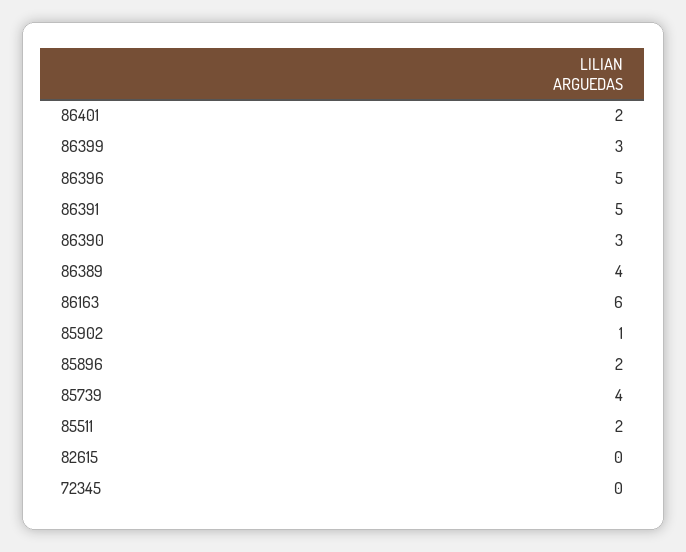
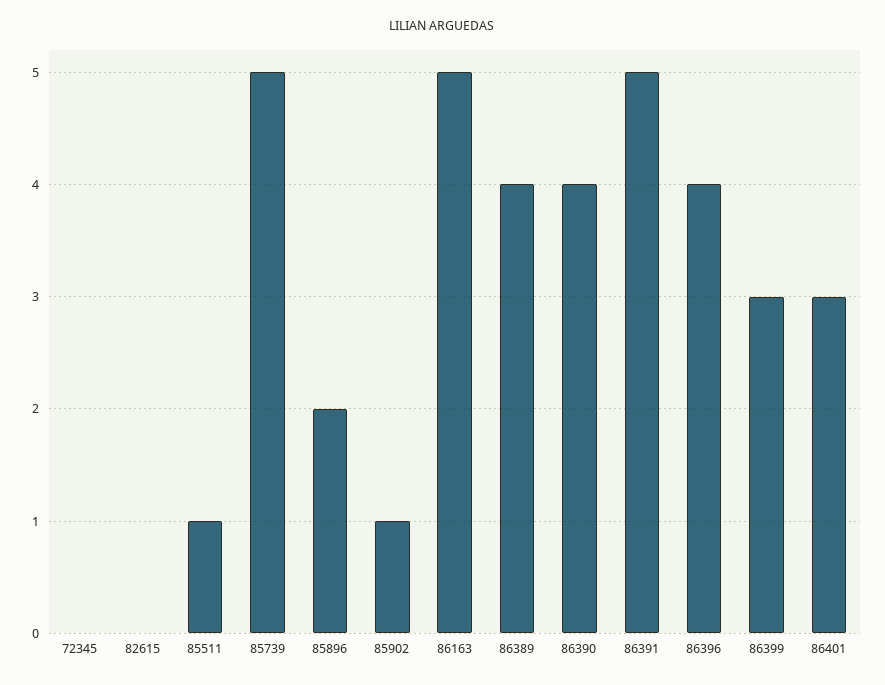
  {
-   "86401": 2,
+   "86401": 3,
    "86399": 3,
-   "86396": 5,
+   "86396": 4,
    "86391": 5,
-   "86390": 3,
+   "86390": 4,
    "86389": 4,
-   "86163": 6,
+   "86163": 5,
    "85902": 1,
    "85896": 2,
-   "85739": 4,
+   "85739": 5,
-   "85511": 2,
+   "85511": 1,
    "82615": 0,
    "72345": 0
  }

